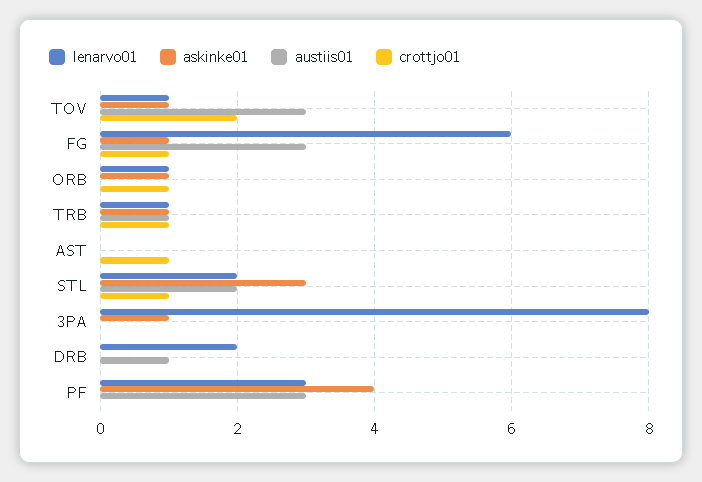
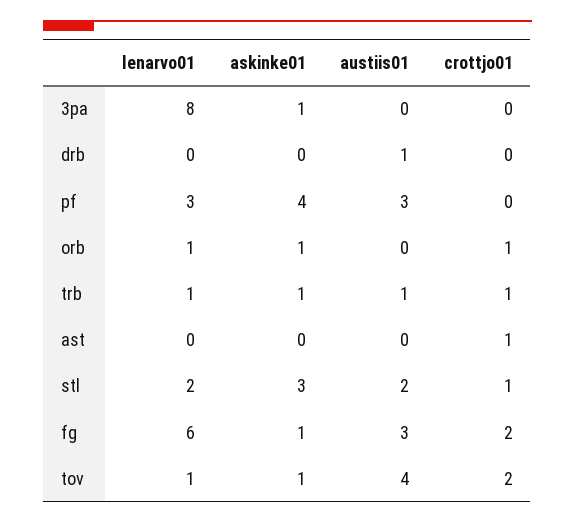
  {
    "lenarvo01": {
      "TOV": 1,
      "FG": 6,
      "ORB": 1,
      "TRB": 1,
      "AST": 0,
      "STL": 2,
      "3PA": 8,
-     "DRB": 2,
+     "DRB": 0,
      "PF": 3
    },
    "askinke01": {
      "TOV": 1,
      "FG": 1,
      "ORB": 1,
      "TRB": 1,
      "AST": 0,
      "STL": 3,
      "3PA": 1,
      "DRB": 0,
      "PF": 4
    },
    "austiis01": {
-     "TOV": 3,
+     "TOV": 4,
      "FG": 3,
      "ORB": 0,
      "TRB": 1,
      "AST": 0,
      "STL": 2,
      "3PA": 0,
      "DRB": 1,
      "PF": 3
    },
    "crottjo01": {
      "TOV": 2,
-     "FG": 1,
+     "FG": 2,
      "ORB": 1,
      "TRB": 1,
      "AST": 1,
      "STL": 1,
      "3PA": 0,
      "DRB": 0,
      "PF": 0
    }
  }

